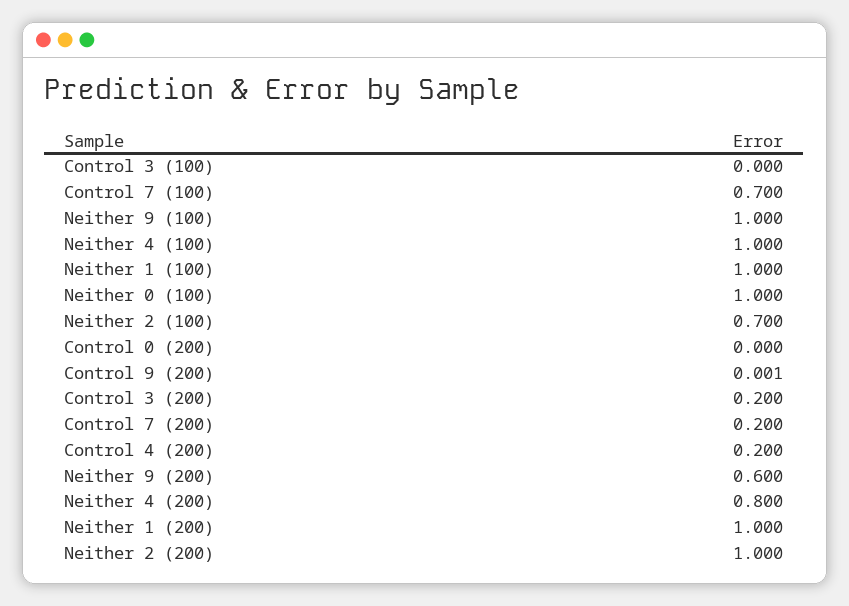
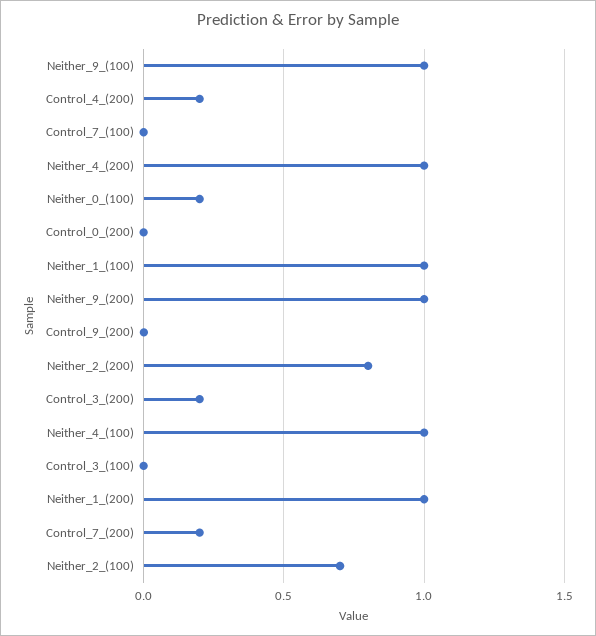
  {
    "Control 3 (100)": 0,
-   "Control 7 (100)": 0.7,
+   "Control 7 (100)": 0,
    "Neither 9 (100)": 1,
    "Neither 4 (100)": 1,
    "Neither 1 (100)": 1,
-   "Neither 0 (100)": 1,
+   "Neither 0 (100)": 0.2,
    "Neither 2 (100)": 0.7,
    "Control 0 (200)": 0,
    "Control 9 (200)": 0.001,
    "Control 3 (200)": 0.2,
    "Control 7 (200)": 0.2,
    "Control 4 (200)": 0.2,
-   "Neither 9 (200)": 0.6,
+   "Neither 9 (200)": 1,
-   "Neither 4 (200)": 0.8,
+   "Neither 4 (200)": 1,
    "Neither 1 (200)": 1,
-   "Neither 2 (200)": 1
+   "Neither 2 (200)": 0.8
  }

